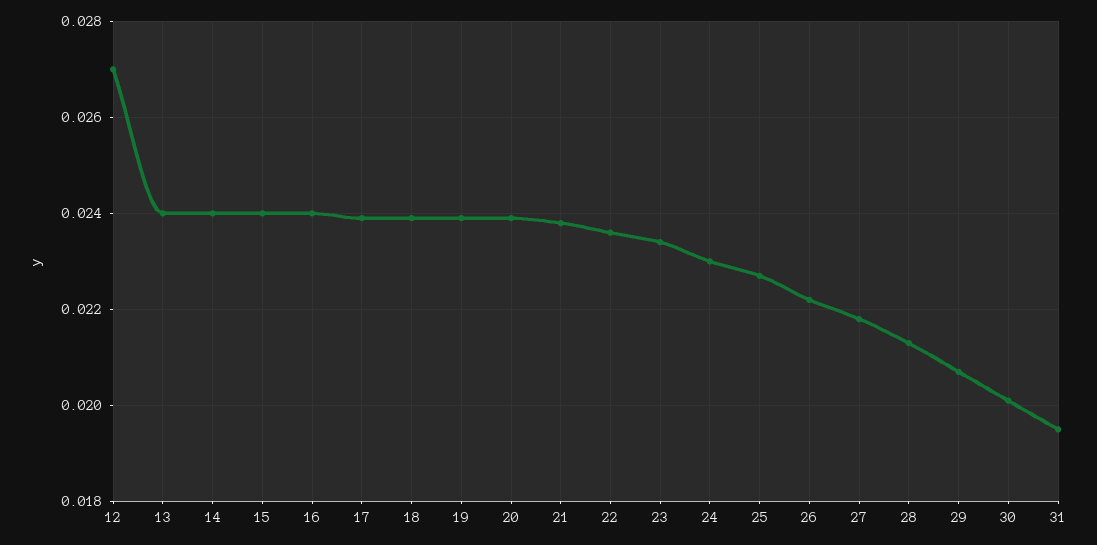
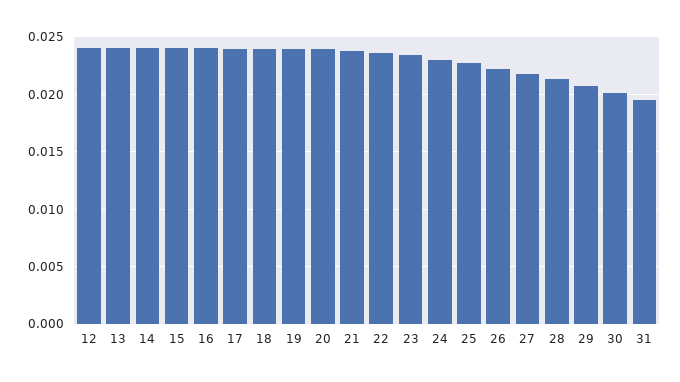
  {
-   "12": 0.027,
+   "12": 0.024,
    "13": 0.024,
    "14": 0.024,
    "15": 0.024,
    "16": 0.024,
    "17": 0.024,
    "18": 0.024,
    "19": 0.024,
    "20": 0.024,
    "21": 0.024,
    "22": 0.0235,
    "23": 0.0235,
    "24": 0.023,
    "25": 0.0225,
    "26": 0.022,
    "27": 0.022,
    "28": 0.0215,
    "29": 0.0205,
    "30": 0.02,
    "31": 0.0195
  }

